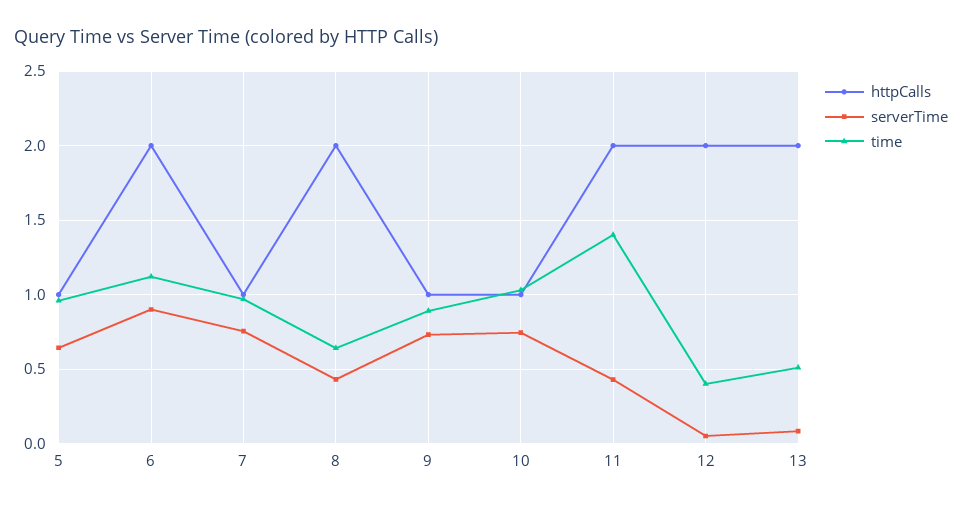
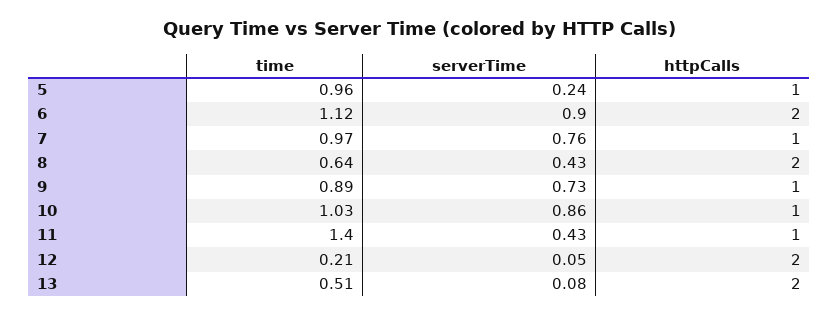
  {
    "httpCalls": {
      "5": 1,
      "6": 2,
      "7": 1,
      "8": 2,
      "9": 1,
      "10": 1,
-     "11": 2,
+     "11": 1,
      "12": 2,
      "13": 2
    },
    "serverTime": {
-     "5": 0.65,
+     "5": 0.24,
      "6": 0.9,
      "7": 0.76,
      "8": 0.43,
      "9": 0.73,
-     "10": 0.75,
+     "10": 0.86,
      "11": 0.43,
      "12": 0.05,
      "13": 0.08
    },
    "time": {
      "5": 0.96,
      "6": 1.12,
      "7": 0.97,
      "8": 0.64,
      "9": 0.89,
      "10": 1.03,
      "11": 1.4,
-     "12": 0.4,
+     "12": 0.21,
      "13": 0.51
    }
  }

